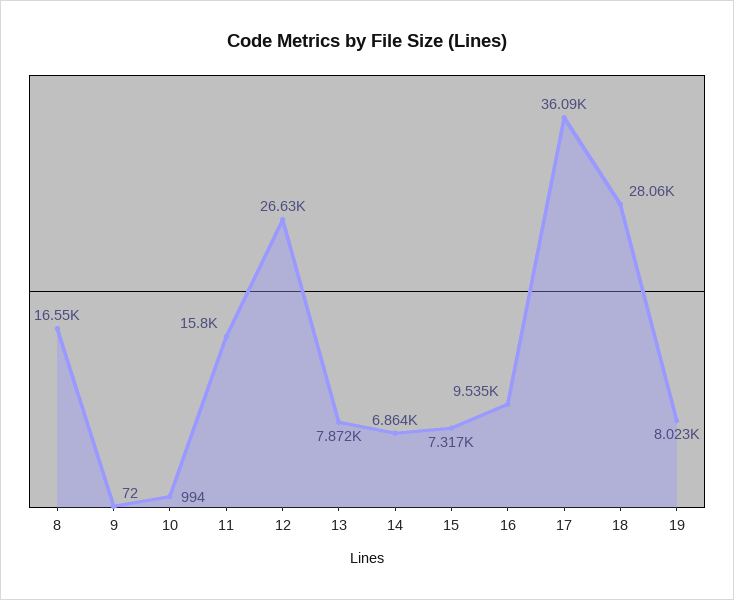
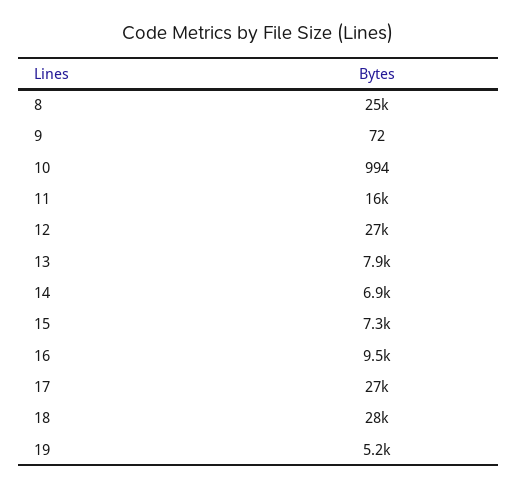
  {
-   "8": 16550,
+   "8": 25000,
    "9": 72,
    "10": 994,
    "11": 15800,
    "12": 26630,
    "13": 7872,
    "14": 6864,
    "15": 7317,
    "16": 9535,
-   "17": 36090,
+   "17": 27000,
    "18": 28060,
-   "19": 8023
+   "19": 5200
  }

